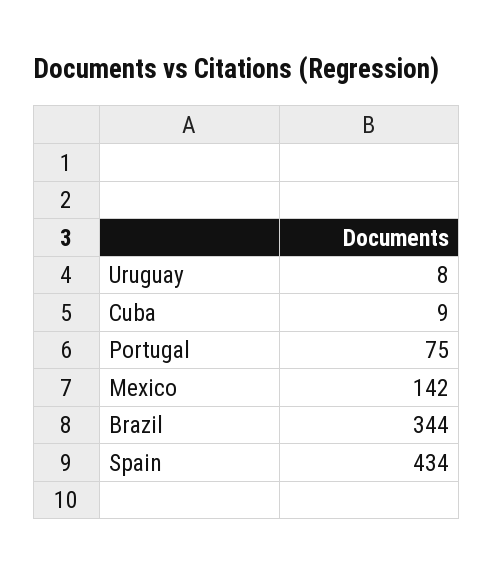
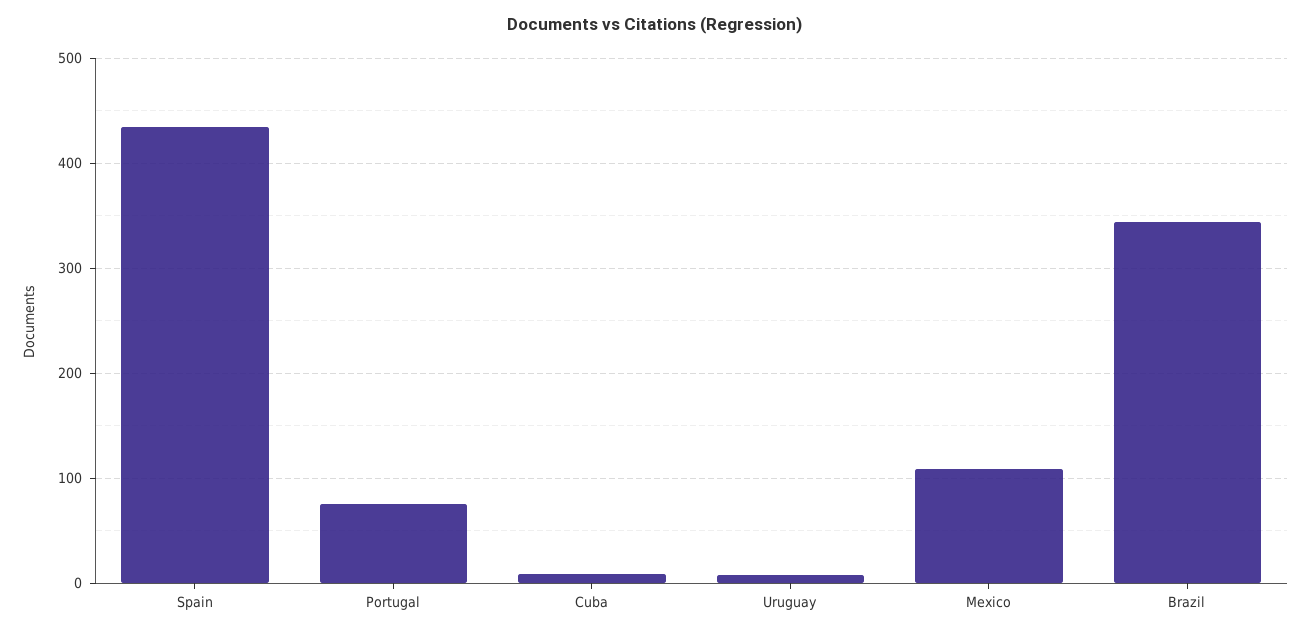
  {
    "Uruguay": 8,
    "Cuba": 9,
    "Portugal": 75,
-   "Mexico": 142,
+   "Mexico": 110,
    "Brazil": 344,
    "Spain": 434
  }

